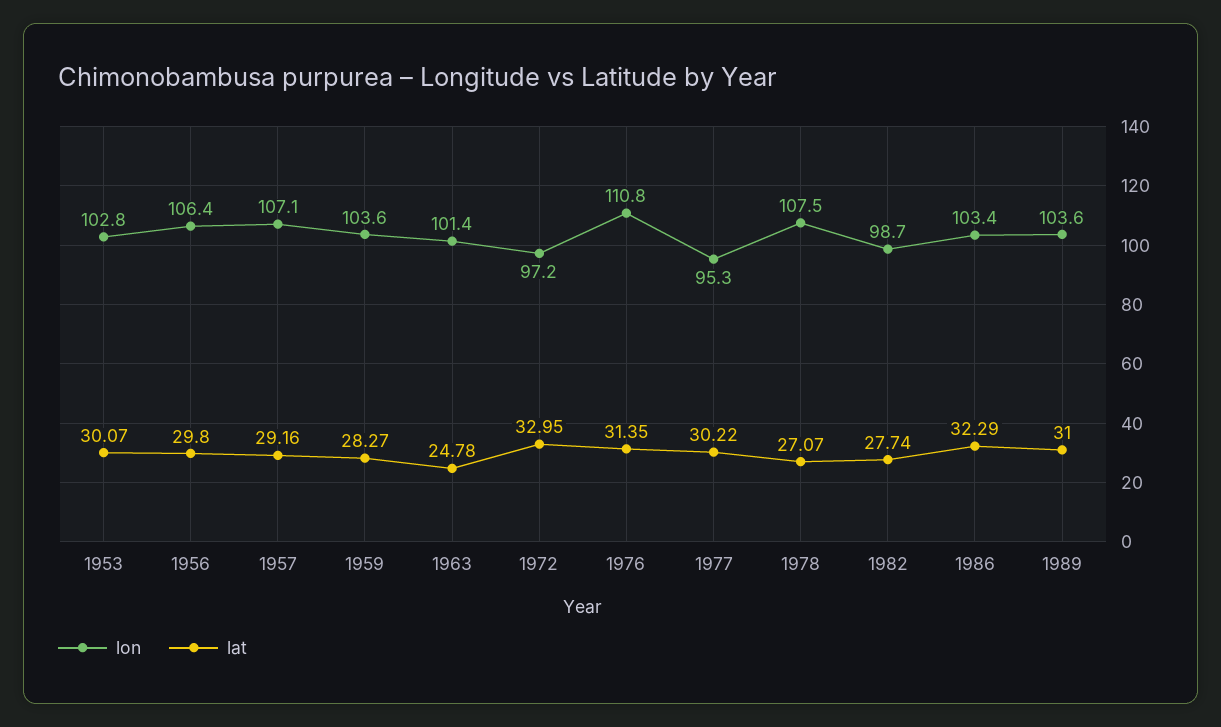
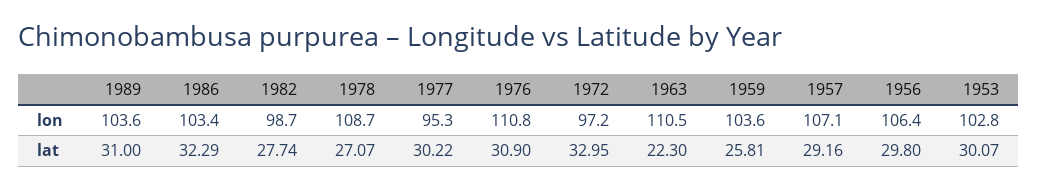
  {
    "lon": {
      "1953": 102.8,
      "1956": 106.4,
      "1957": 107.1,
      "1959": 103.6,
-     "1963": 101.4,
+     "1963": 110.5,
      "1972": 97.2,
      "1976": 110.8,
      "1977": 95.3,
-     "1978": 107.5,
+     "1978": 108.7,
      "1982": 98.7,
      "1986": 103.4,
      "1989": 103.6
    },
    "lat": {
      "1953": 30.07,
      "1956": 29.8,
      "1957": 29.16,
-     "1959": 28.27,
+     "1959": 25.81,
-     "1963": 24.78,
+     "1963": 22.3,
      "1972": 32.95,
-     "1976": 31.35,
+     "1976": 30.9,
      "1977": 30.22,
      "1978": 27.07,
      "1982": 27.74,
      "1986": 32.29,
      "1989": 31
    }
  }

